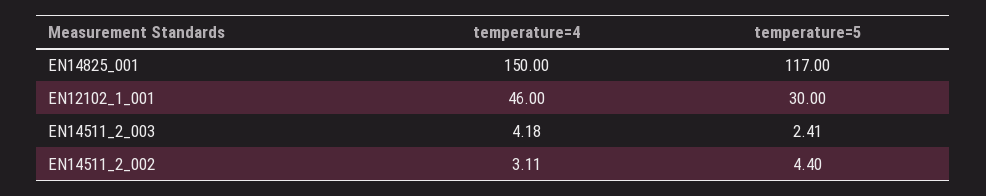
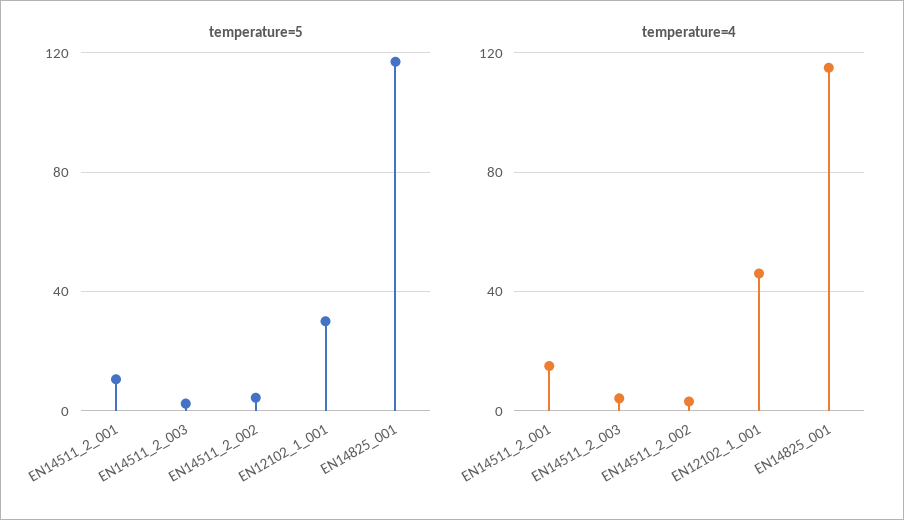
  {
    "temperature=4": {
-     "EN14825_001": 150,
+     "EN14825_001": 115,
      "EN12102_1_001": 46,
      "EN14511_2_003": 4.18,
-     "EN14511_2_002": 3.11
+     "EN14511_2_002": 3.11,
+     "EN14511_2_001": 15
    },
    "temperature=5": {
      "EN14825_001": 117,
      "EN12102_1_001": 30,
      "EN14511_2_003": 2.41,
-     "EN14511_2_002": 4.4
+     "EN14511_2_002": 4.4,
+     "EN14511_2_001": 10
    }
  }

